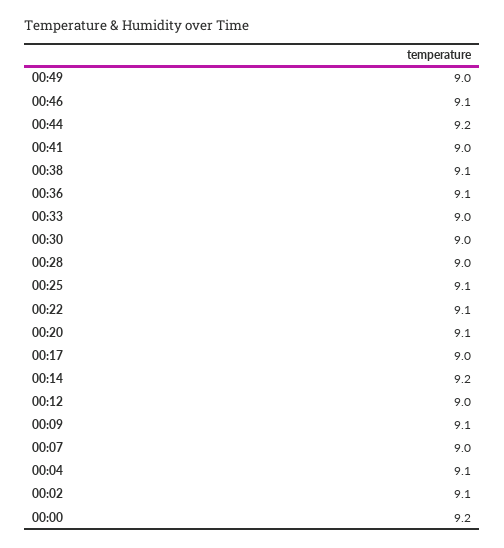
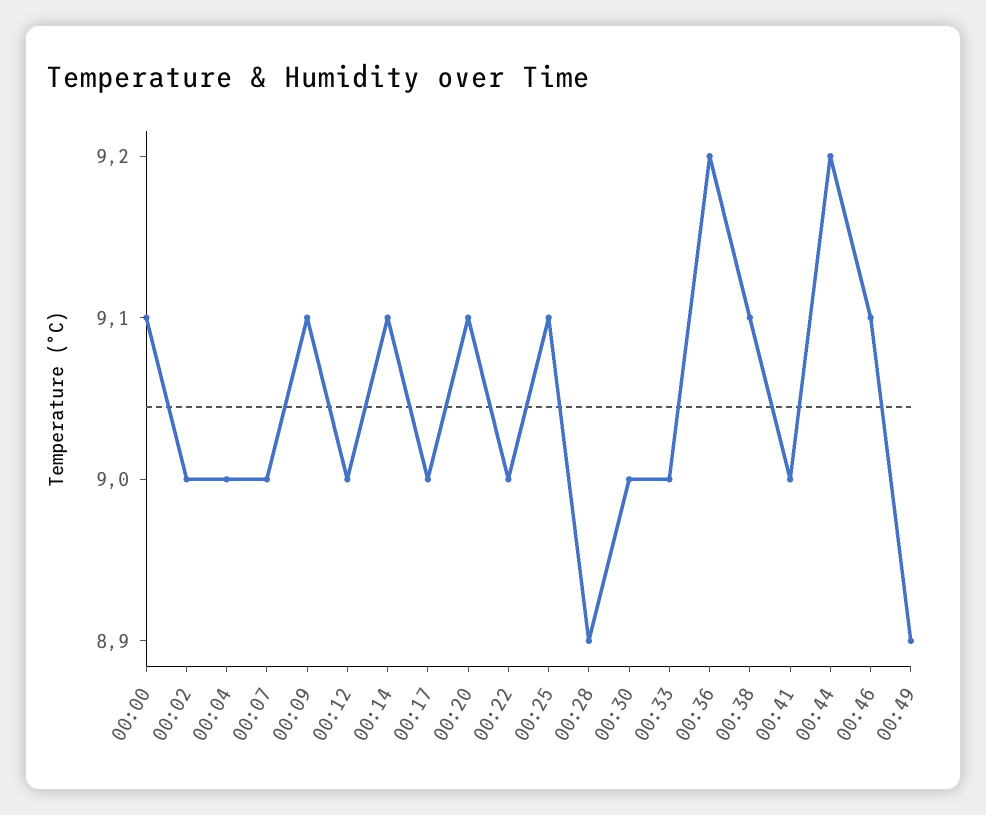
  {
-   "00:49": 9,
+   "00:49": 8.9,
    "00:46": 9.1,
    "00:44": 9.2,
    "00:41": 9,
    "00:38": 9.1,
-   "00:36": 9.1,
+   "00:36": 9.2,
    "00:33": 9,
    "00:30": 9,
-   "00:28": 9,
+   "00:28": 8.9,
    "00:25": 9.1,
-   "00:22": 9.1,
+   "00:22": 9,
    "00:20": 9.1,
    "00:17": 9,
-   "00:14": 9.2,
+   "00:14": 9.1,
    "00:12": 9,
    "00:09": 9.1,
    "00:07": 9,
-   "00:04": 9.1,
+   "00:04": 9,
-   "00:02": 9.1,
+   "00:02": 9,
-   "00:00": 9.2
+   "00:00": 9.1
  }

